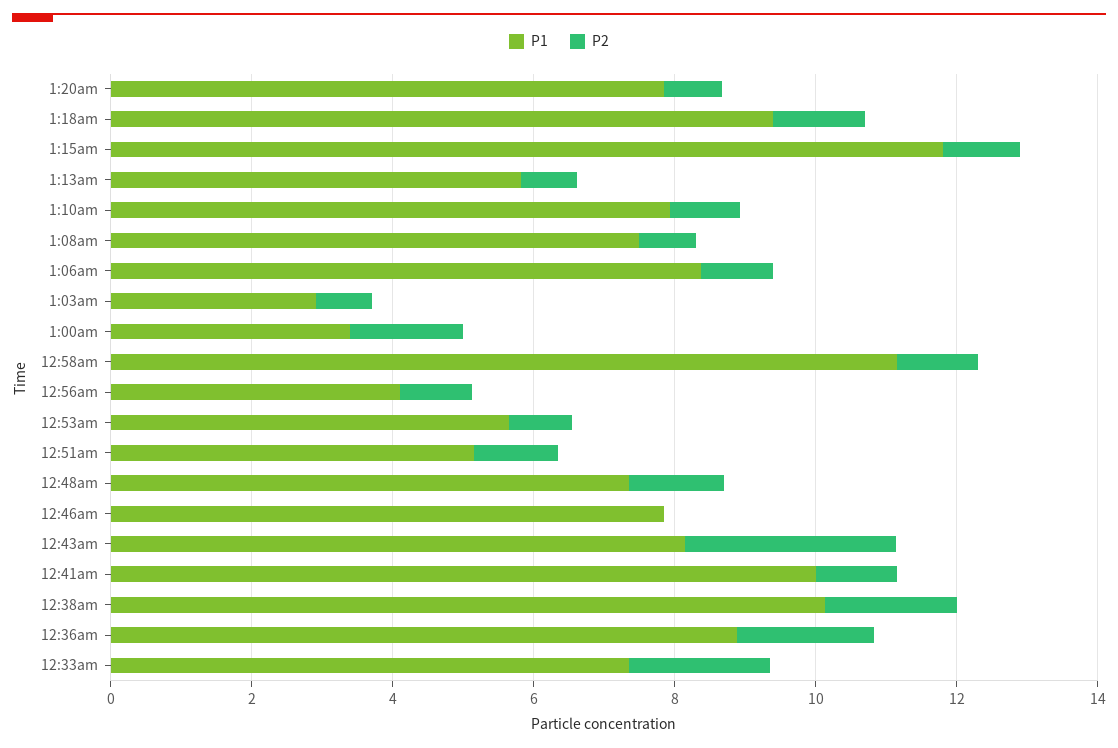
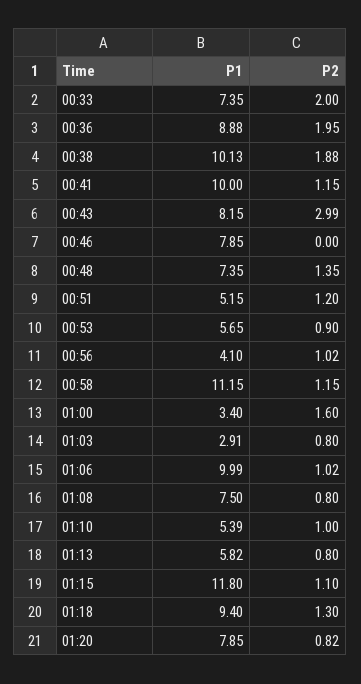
  {
    "P1": {
      "1:20am": 7.85,
      "1:18am": 9.4,
      "1:15am": 11.8,
      "1:13am": 5.82,
-     "1:10am": 8,
+     "1:10am": 5.39,
      "1:08am": 7.5,
-     "1:06am": 8.5,
+     "1:06am": 9.99,
      "1:03am": 2.91,
      "1:00am": 3.4,
      "12:58am": 11.15,
      "12:56am": 4.1,
      "12:53am": 5.65,
      "12:51am": 5.15,
      "12:48am": 7.35,
      "12:46am": 7.85,
      "12:43am": 8.15,
      "12:41am": 10,
      "12:38am": 10.13,
      "12:36am": 8.88,
      "12:33am": 7.35
    },
    "P2": {
      "1:20am": 0.82,
      "1:18am": 1.3,
      "1:15am": 1.1,
      "1:13am": 0.8,
      "1:10am": 1,
      "1:08am": 0.8,
      "1:06am": 1.02,
      "1:03am": 0.8,
      "1:00am": 1.6,
      "12:58am": 1.15,
      "12:56am": 1.02,
      "12:53am": 0.9,
      "12:51am": 1.2,
      "12:48am": 1.35,
      "12:46am": 0,
      "12:43am": 2.99,
      "12:41am": 1.15,
      "12:38am": 1.88,
      "12:36am": 1.95,
      "12:33am": 2
    }
  }

